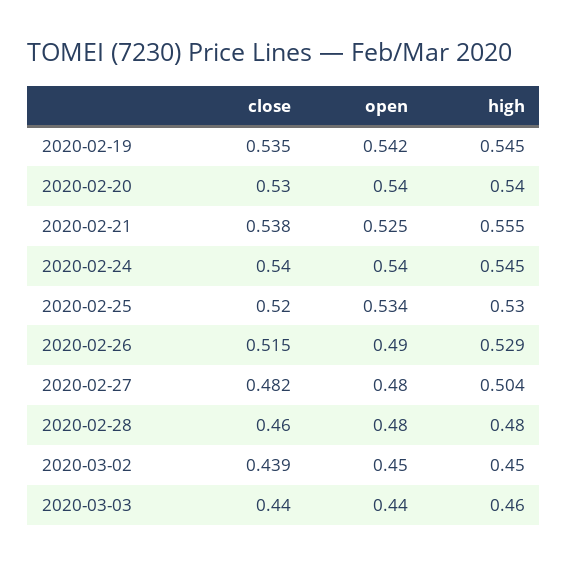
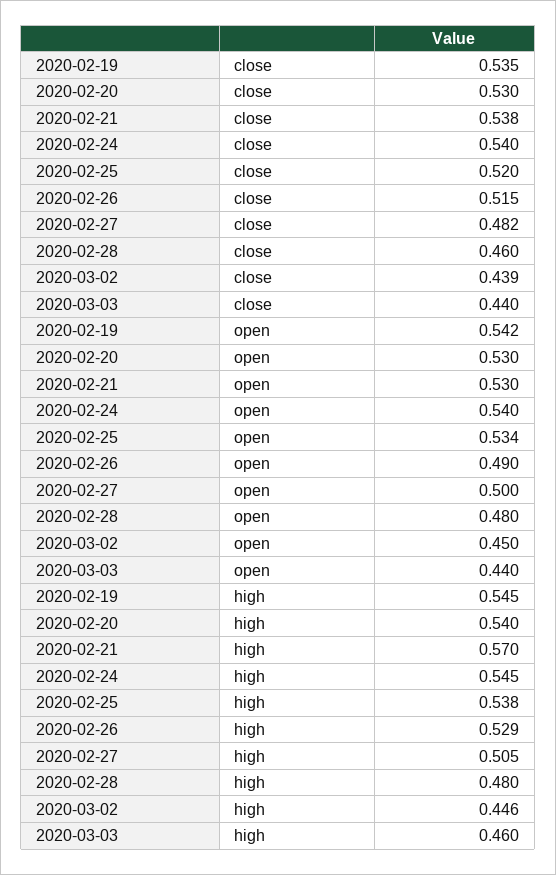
  {
    "close": {
      "2020-02-19": 0.535,
      "2020-02-20": 0.53,
      "2020-02-21": 0.538,
      "2020-02-24": 0.54,
      "2020-02-25": 0.52,
      "2020-02-26": 0.515,
      "2020-02-27": 0.482,
      "2020-02-28": 0.46,
      "2020-03-02": 0.439,
      "2020-03-03": 0.44
    },
    "open": {
      "2020-02-19": 0.542,
-     "2020-02-20": 0.54,
+     "2020-02-20": 0.53,
-     "2020-02-21": 0.525,
+     "2020-02-21": 0.53,
      "2020-02-24": 0.54,
      "2020-02-25": 0.534,
      "2020-02-26": 0.49,
-     "2020-02-27": 0.48,
+     "2020-02-27": 0.5,
      "2020-02-28": 0.48,
      "2020-03-02": 0.45,
      "2020-03-03": 0.44
    },
    "high": {
      "2020-02-19": 0.545,
      "2020-02-20": 0.54,
-     "2020-02-21": 0.555,
+     "2020-02-21": 0.57,
      "2020-02-24": 0.545,
-     "2020-02-25": 0.53,
+     "2020-02-25": 0.538,
      "2020-02-26": 0.529,
-     "2020-02-27": 0.504,
+     "2020-02-27": 0.505,
      "2020-02-28": 0.48,
-     "2020-03-02": 0.45,
+     "2020-03-02": 0.446,
      "2020-03-03": 0.46
    }
  }

